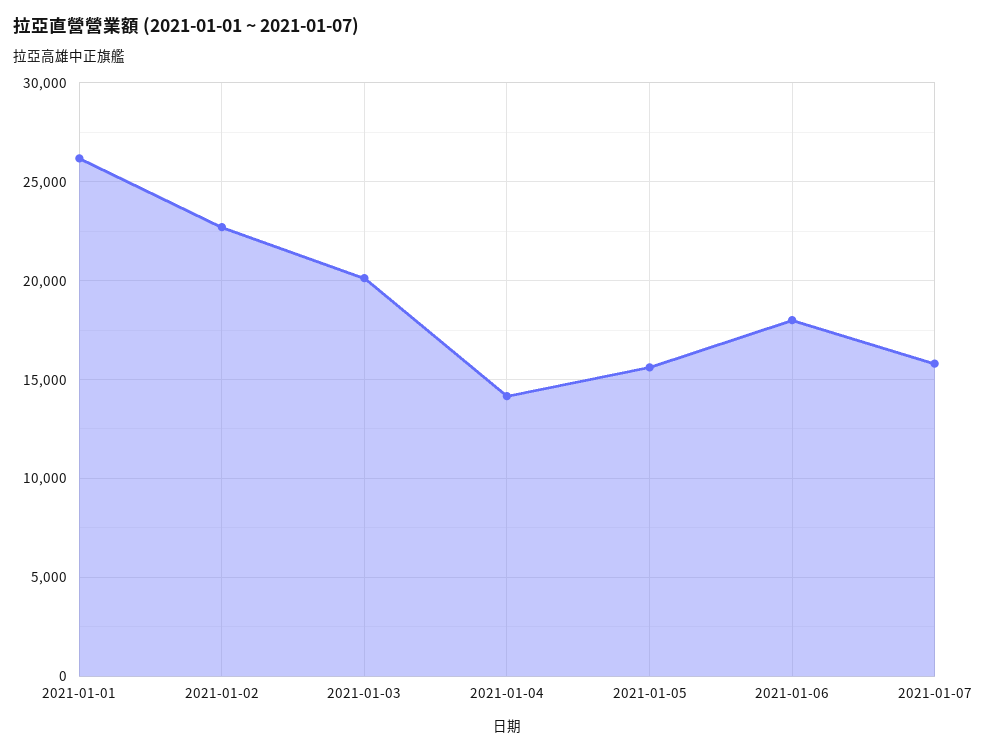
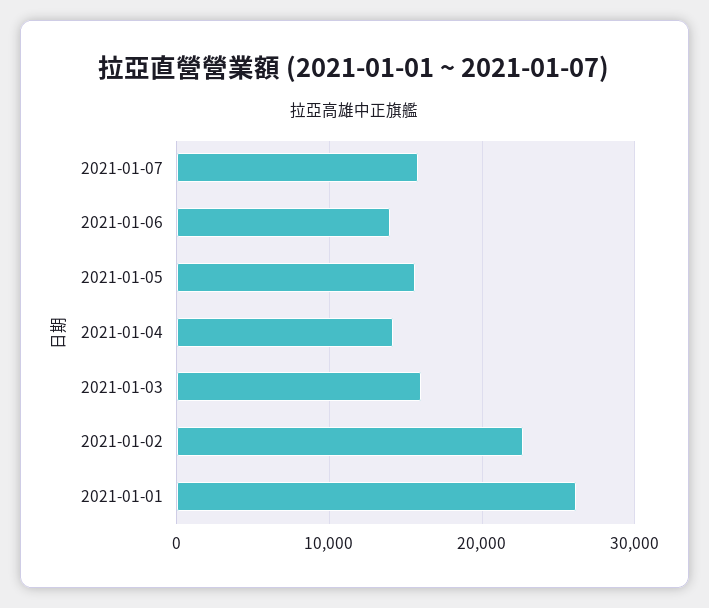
  {
    "2021-01-01": 26000,
    "2021-01-02": 22500,
-   "2021-01-03": 20000,
+   "2021-01-03": 16000,
    "2021-01-04": 14000,
    "2021-01-05": 15500,
-   "2021-01-06": 18000,
+   "2021-01-06": 14000,
    "2021-01-07": 16000
  }

